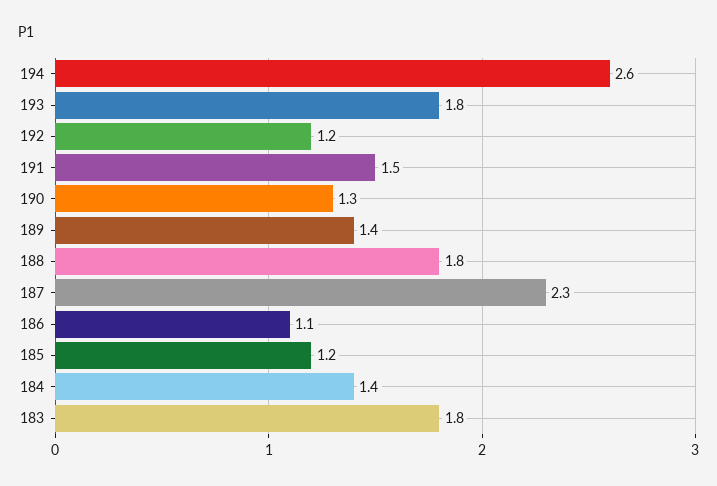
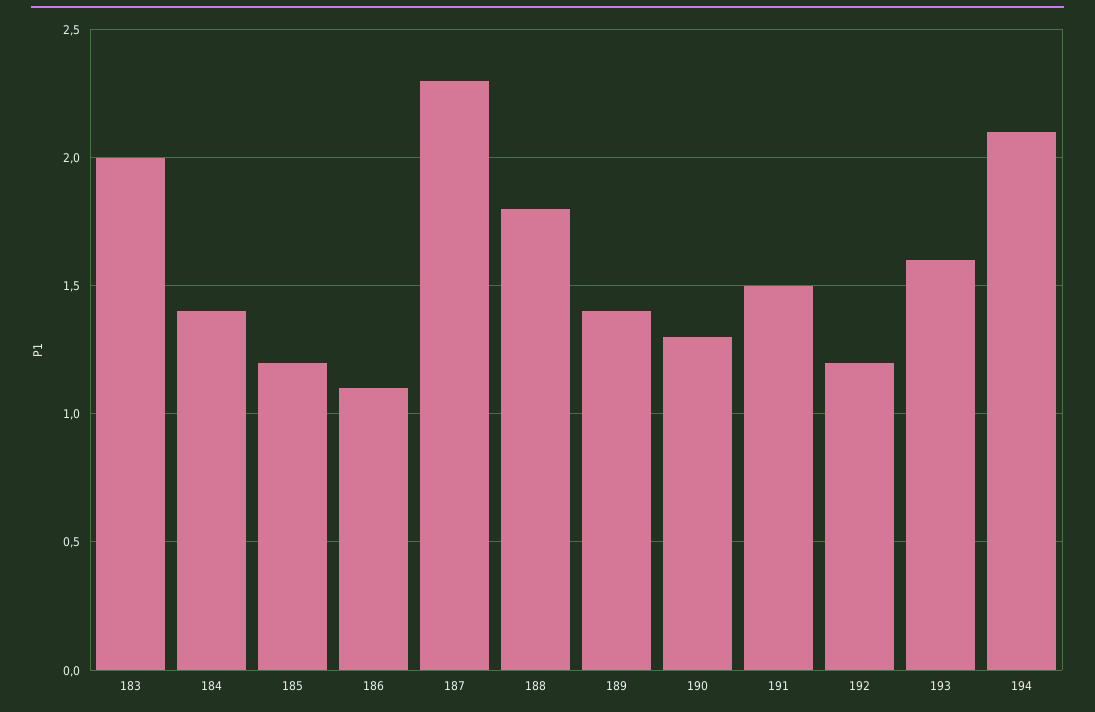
  {
-   "194": 2.6,
+   "194": 2.1,
-   "193": 1.8,
+   "193": 1.6,
    "192": 1.2,
    "191": 1.5,
    "190": 1.3,
    "189": 1.4,
    "188": 1.8,
    "187": 2.3,
    "186": 1.1,
    "185": 1.2,
    "184": 1.4,
-   "183": 1.8
+   "183": 2
  }

